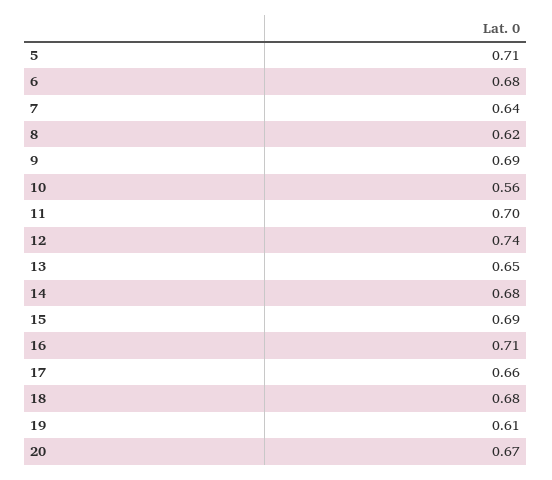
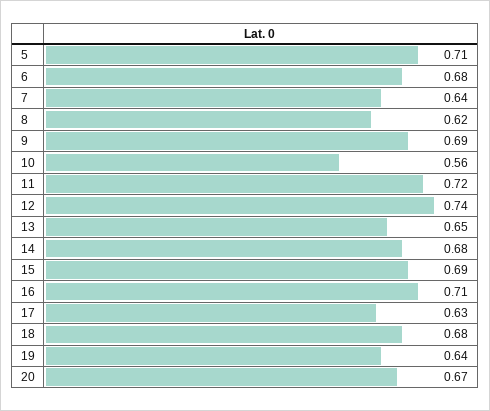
  {
    "5": 0.71,
    "6": 0.68,
    "7": 0.64,
    "8": 0.62,
    "9": 0.69,
    "10": 0.56,
-   "11": 0.7,
+   "11": 0.72,
    "12": 0.74,
    "13": 0.65,
    "14": 0.68,
    "15": 0.69,
    "16": 0.71,
-   "17": 0.66,
+   "17": 0.63,
    "18": 0.68,
-   "19": 0.61,
+   "19": 0.64,
    "20": 0.67
  }

